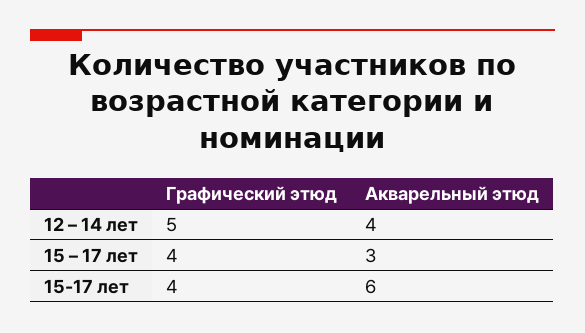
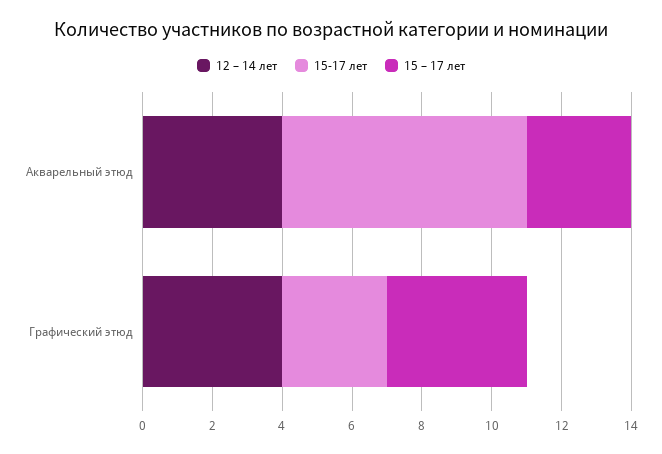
  {
    "12 – 14 лет": {
-     "Графический этюд": 5,
+     "Графический этюд": 4,
      "Акварельный этюд": 4
    },
    "15 – 17 лет": {
      "Графический этюд": 4,
      "Акварельный этюд": 3
    },
    "15-17 лет": {
-     "Графический этюд": 4,
+     "Графический этюд": 3,
-     "Акварельный этюд": 6
+     "Акварельный этюд": 7
    }
  }

